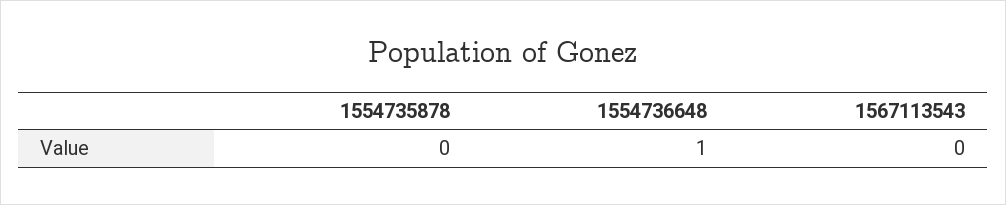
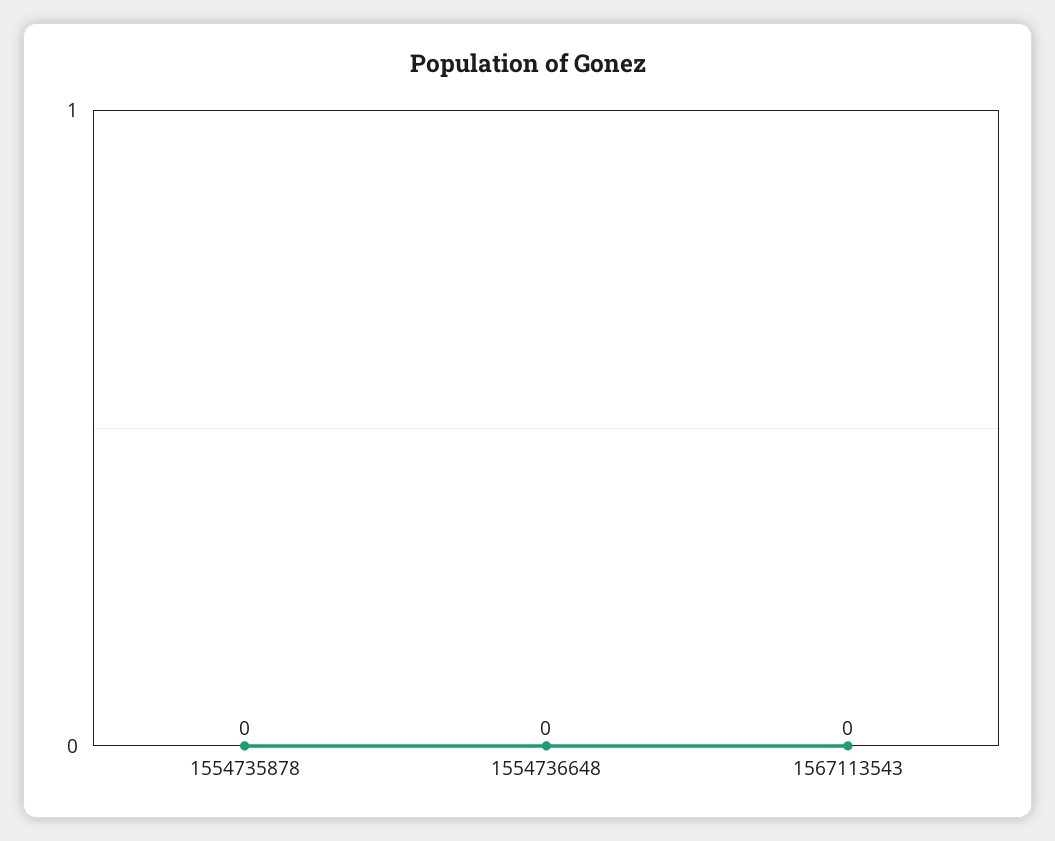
  {
    "1554735878": 0,
-   "1554736648": 1,
+   "1554736648": 0,
    "1567113543": 0
  }

